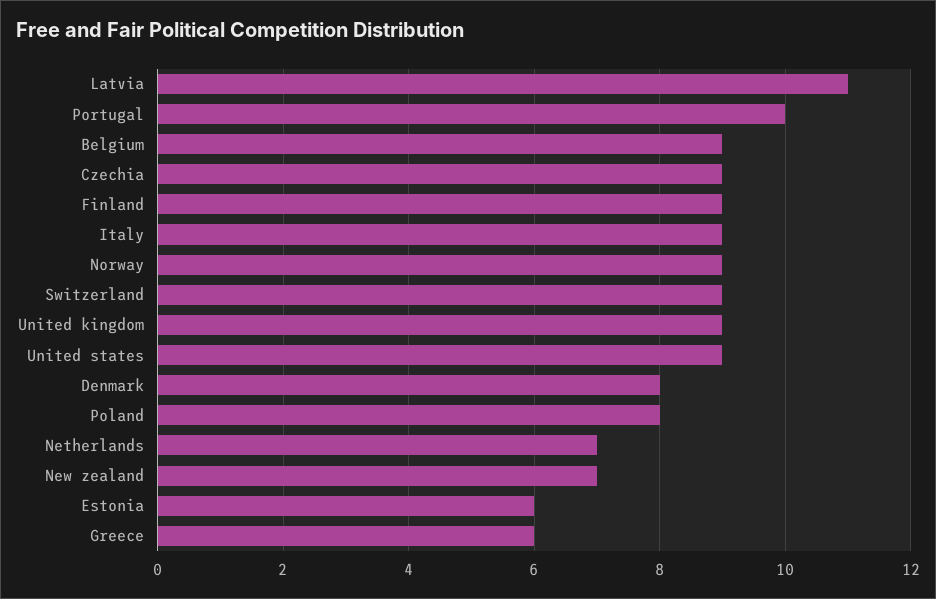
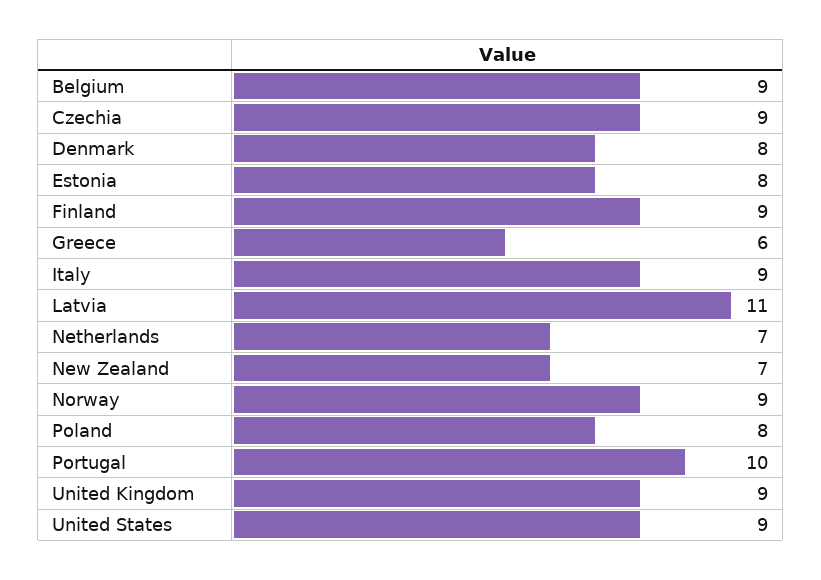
  {
    "Latvia": 11,
    "Portugal": 10,
    "Belgium": 9,
    "Czechia": 9,
    "Finland": 9,
    "Italy": 9,
    "Norway": 9,
-   "Switzerland": 9,
    "United kingdom": 9,
    "United states": 9,
    "Denmark": 8,
    "Poland": 8,
    "Netherlands": 7,
    "New zealand": 7,
-   "Estonia": 6,
+   "Estonia": 8,
    "Greece": 6
  }

